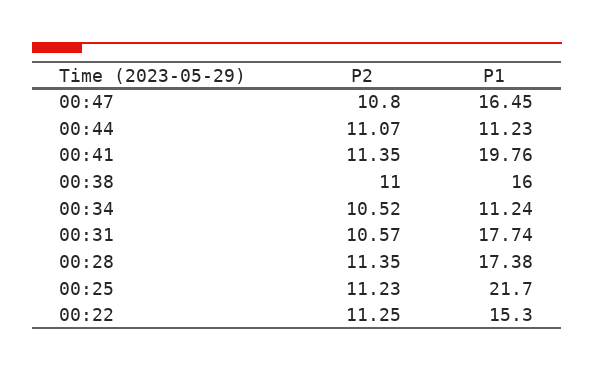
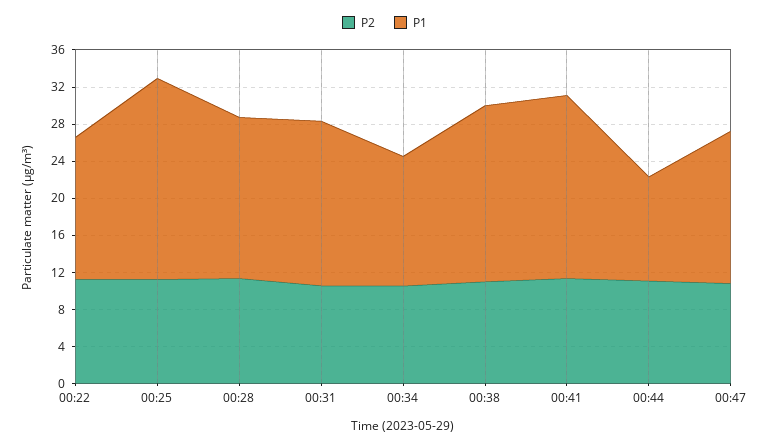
  {
    "P2": {
      "00:47": 10.8,
      "00:44": 11.07,
      "00:41": 11.35,
      "00:38": 11,
      "00:34": 10.52,
      "00:31": 10.57,
      "00:28": 11.35,
      "00:25": 11.23,
      "00:22": 11.25
    },
    "P1": {
      "00:47": 16.45,
      "00:44": 11.23,
      "00:41": 19.76,
-     "00:38": 16,
+     "00:38": 19,
-     "00:34": 11.24,
+     "00:34": 14,
      "00:31": 17.74,
      "00:28": 17.38,
      "00:25": 21.7,
      "00:22": 15.3
    }
  }

